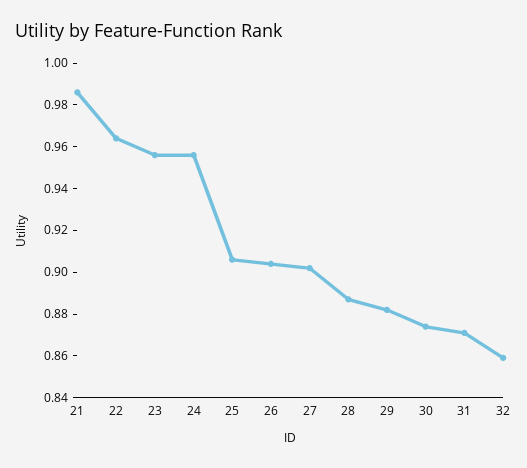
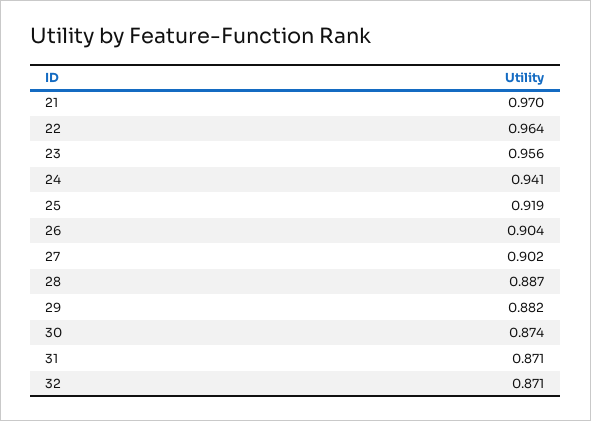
  {
-   "21": 0.985,
+   "21": 0.97,
    "22": 0.964,
    "23": 0.956,
-   "24": 0.955,
+   "24": 0.941,
-   "25": 0.905,
+   "25": 0.919,
    "26": 0.904,
    "27": 0.902,
    "28": 0.887,
    "29": 0.882,
    "30": 0.874,
    "31": 0.871,
-   "32": 0.86
+   "32": 0.871
  }

